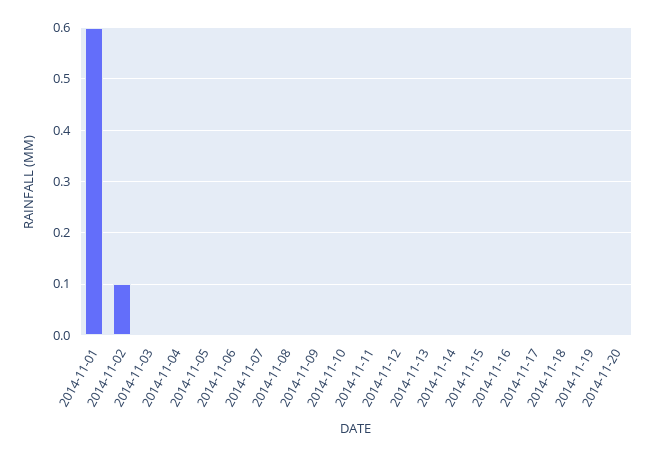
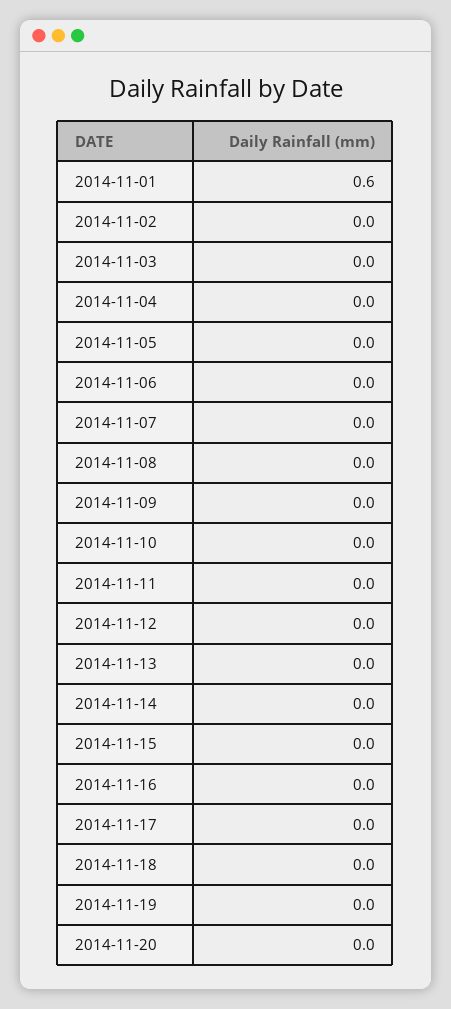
  {
    "2014-11-01": 0.6,
-   "2014-11-02": 0.1,
+   "2014-11-02": 0,
    "2014-11-03": 0,
    "2014-11-04": 0,
    "2014-11-05": 0,
    "2014-11-06": 0,
    "2014-11-07": 0,
    "2014-11-08": 0,
    "2014-11-09": 0,
    "2014-11-10": 0,
    "2014-11-11": 0,
    "2014-11-12": 0,
    "2014-11-13": 0,
    "2014-11-14": 0,
    "2014-11-15": 0,
    "2014-11-16": 0,
    "2014-11-17": 0,
    "2014-11-18": 0,
    "2014-11-19": 0,
    "2014-11-20": 0
  }

